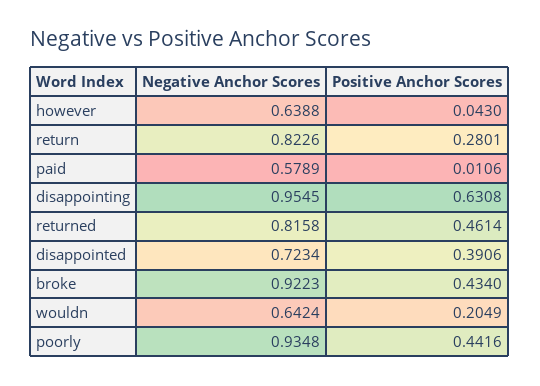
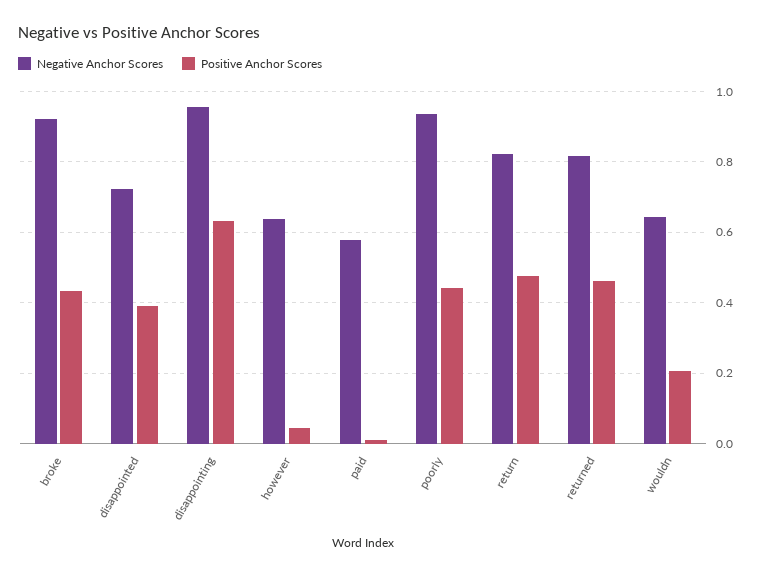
  {
    "Negative Anchor Scores": {
      "however": 0.6388,
      "return": 0.8226,
      "paid": 0.5789,
      "disappointing": 0.9545,
      "returned": 0.8158,
      "disappointed": 0.7234,
      "broke": 0.9223,
      "wouldn": 0.6424,
      "poorly": 0.9348
    },
    "Positive Anchor Scores": {
      "however": 0.043,
-     "return": 0.2801,
+     "return": 0.48,
      "paid": 0.0106,
      "disappointing": 0.6308,
      "returned": 0.4614,
      "disappointed": 0.3906,
      "broke": 0.434,
      "wouldn": 0.2049,
      "poorly": 0.4416
    }
  }

